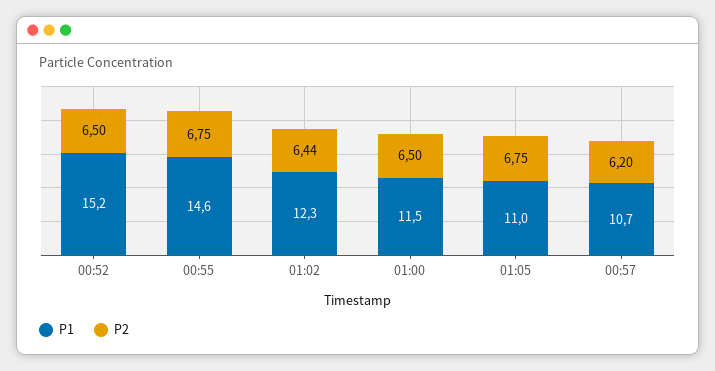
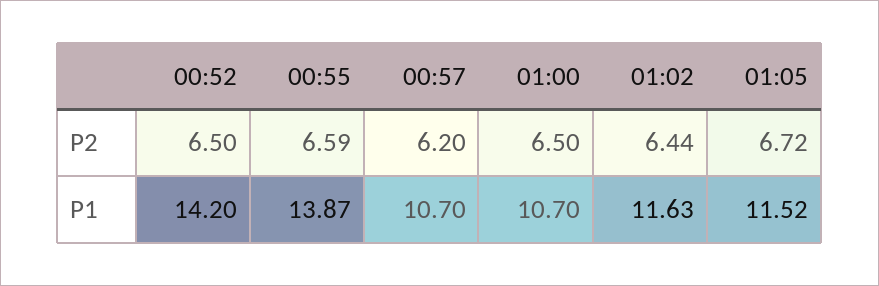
  {
    "P1": {
-     "00:52": 15.2,
+     "00:52": 14.2,
-     "00:55": 14.6,
+     "00:55": 13.87,
-     "01:02": 12.3,
+     "01:02": 11.63,
-     "01:00": 11.5,
+     "01:00": 10.7,
-     "01:05": 11,
+     "01:05": 11.52,
      "00:57": 10.7
    },
    "P2": {
      "00:52": 6.5,
-     "00:55": 6.75,
+     "00:55": 6.59,
      "01:02": 6.44,
      "01:00": 6.5,
-     "01:05": 6.75,
+     "01:05": 6.72,
      "00:57": 6.2
    }
  }

